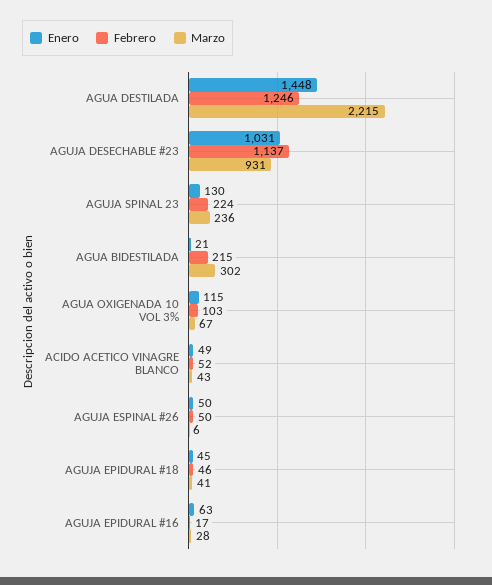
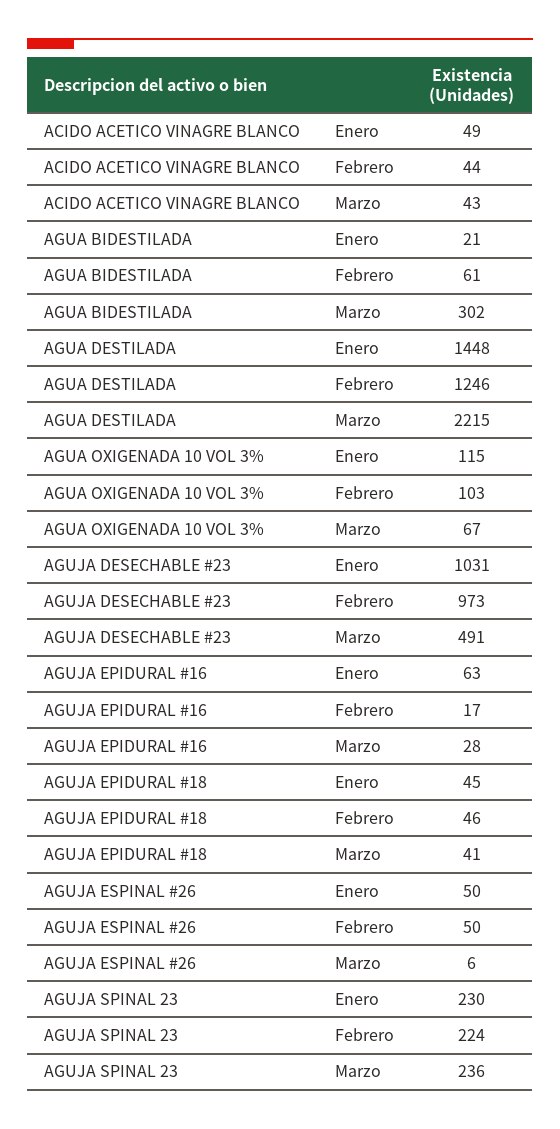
  {
    "Enero": {
      "AGUA DESTILADA": 1448,
      "AGUJA DESECHABLE #23": 1031,
-     "AGUJA SPINAL 23": 130,
+     "AGUJA SPINAL 23": 230,
      "AGUA BIDESTILADA": 21,
      "AGUA OXIGENADA 10 VOL 3%": 115,
      "ACIDO ACETICO VINAGRE BLANCO": 49,
      "AGUJA ESPINAL #26": 50,
      "AGUJA EPIDURAL #18": 45,
      "AGUJA EPIDURAL #16": 63
    },
    "Febrero": {
      "AGUA DESTILADA": 1246,
-     "AGUJA DESECHABLE #23": 1137,
+     "AGUJA DESECHABLE #23": 973,
      "AGUJA SPINAL 23": 224,
-     "AGUA BIDESTILADA": 215,
+     "AGUA BIDESTILADA": 61,
      "AGUA OXIGENADA 10 VOL 3%": 103,
-     "ACIDO ACETICO VINAGRE BLANCO": 52,
+     "ACIDO ACETICO VINAGRE BLANCO": 44,
      "AGUJA ESPINAL #26": 50,
      "AGUJA EPIDURAL #18": 46,
      "AGUJA EPIDURAL #16": 17
    },
    "Marzo": {
      "AGUA DESTILADA": 2215,
-     "AGUJA DESECHABLE #23": 931,
+     "AGUJA DESECHABLE #23": 491,
      "AGUJA SPINAL 23": 236,
      "AGUA BIDESTILADA": 302,
      "AGUA OXIGENADA 10 VOL 3%": 67,
      "ACIDO ACETICO VINAGRE BLANCO": 43,
      "AGUJA ESPINAL #26": 6,
      "AGUJA EPIDURAL #18": 41,
      "AGUJA EPIDURAL #16": 28
    }
  }

